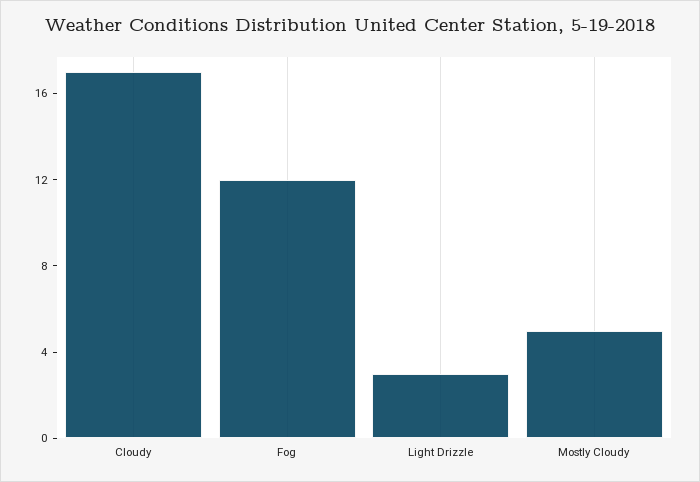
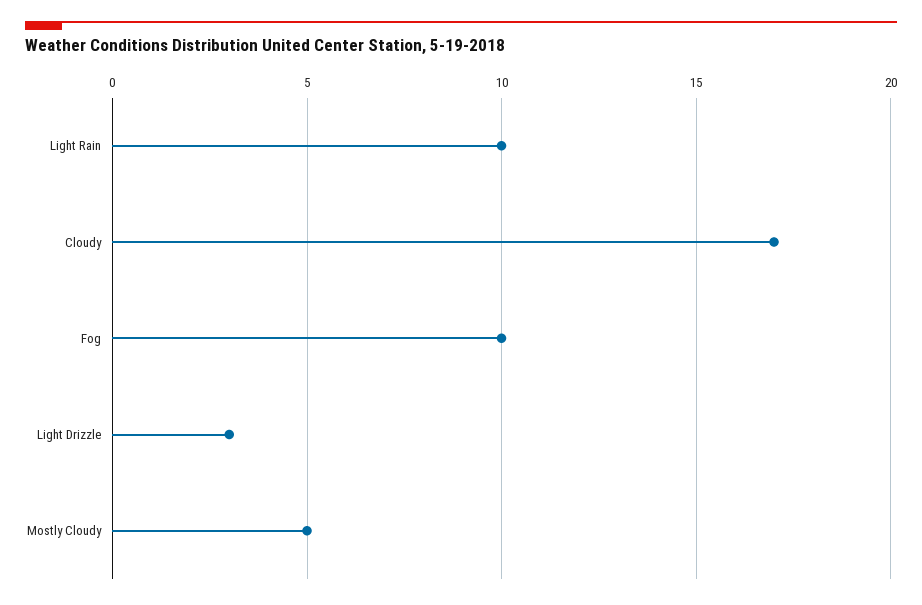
  {
    "Cloudy": 17,
-   "Fog": 12,
+   "Fog": 10,
    "Light Drizzle": 3,
-   "Mostly Cloudy": 5
+   "Mostly Cloudy": 5,
+   "Light Rain": 10
  }

